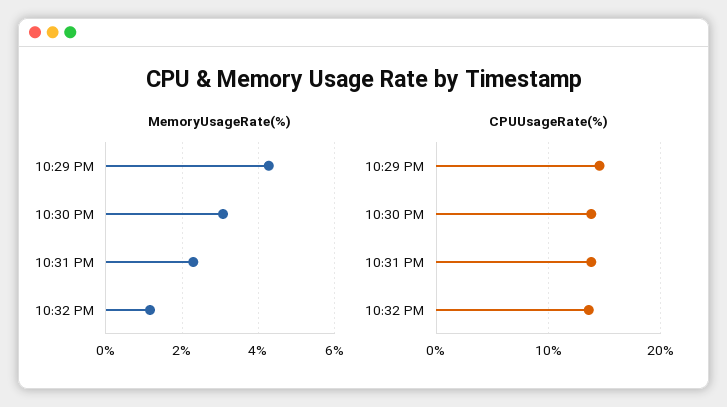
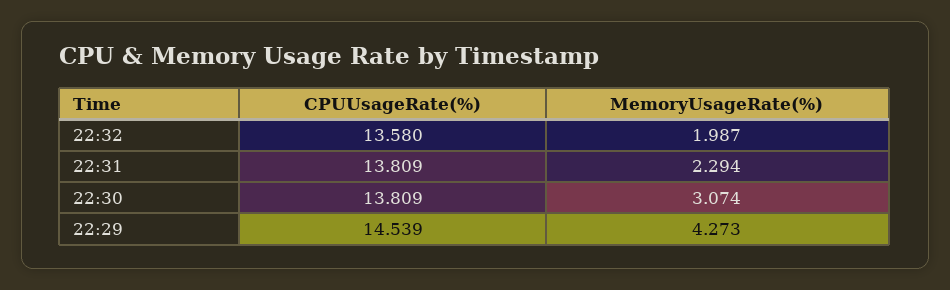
  {
    "MemoryUsageRate(%)": {
      "10:29 PM": 4.273,
      "10:30 PM": 3.074,
      "10:31 PM": 2.294,
-     "10:32 PM": 1.2
+     "10:32 PM": 1.987
    },
    "CPUUsageRate(%)": {
      "10:29 PM": 14.539,
      "10:30 PM": 13.809,
      "10:31 PM": 13.809,
      "10:32 PM": 13.58
    }
  }

